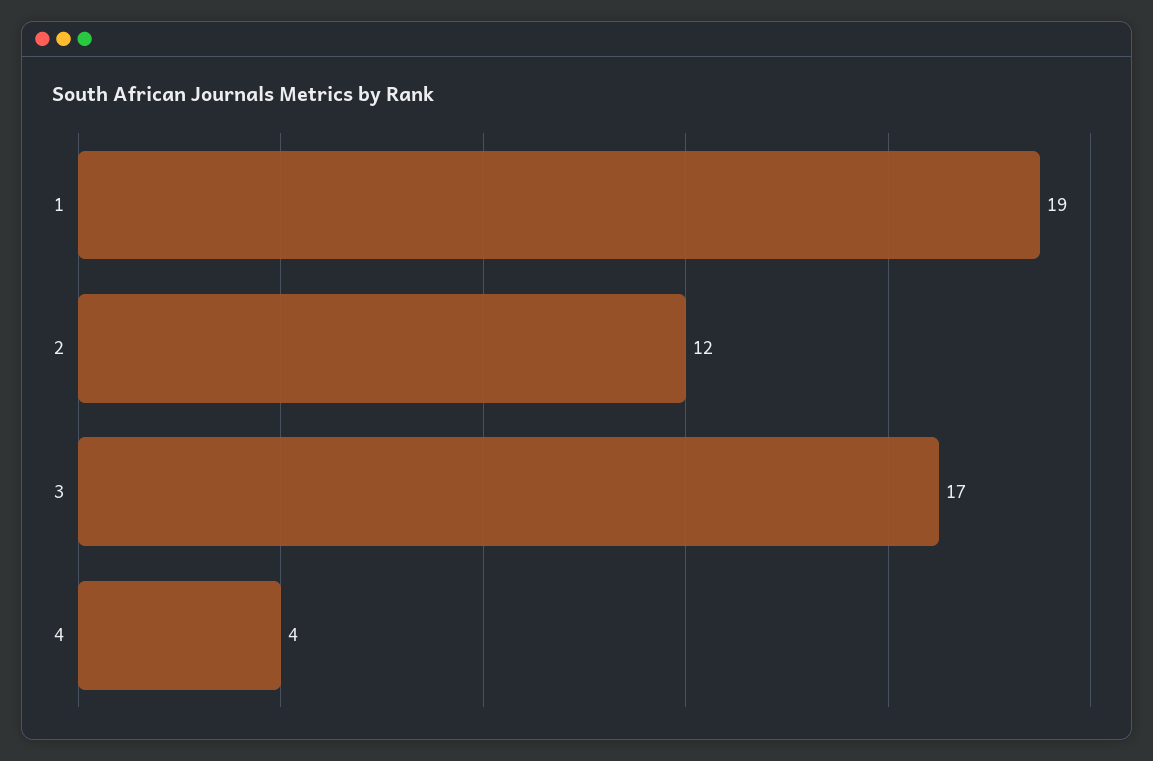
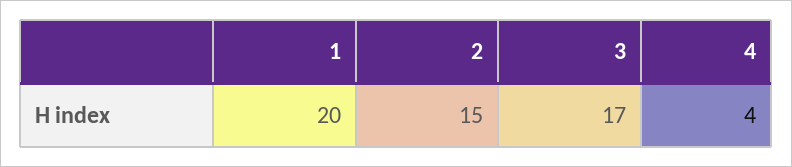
  {
-   "1": 19,
+   "1": 20,
-   "2": 12,
+   "2": 15,
    "3": 17,
    "4": 4
  }

